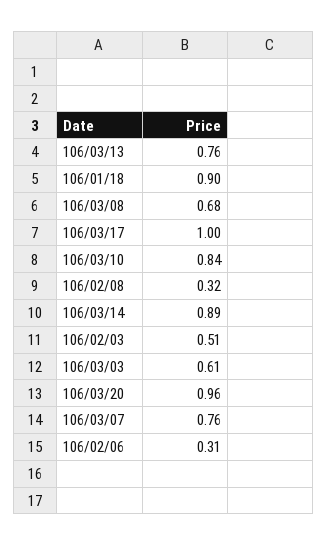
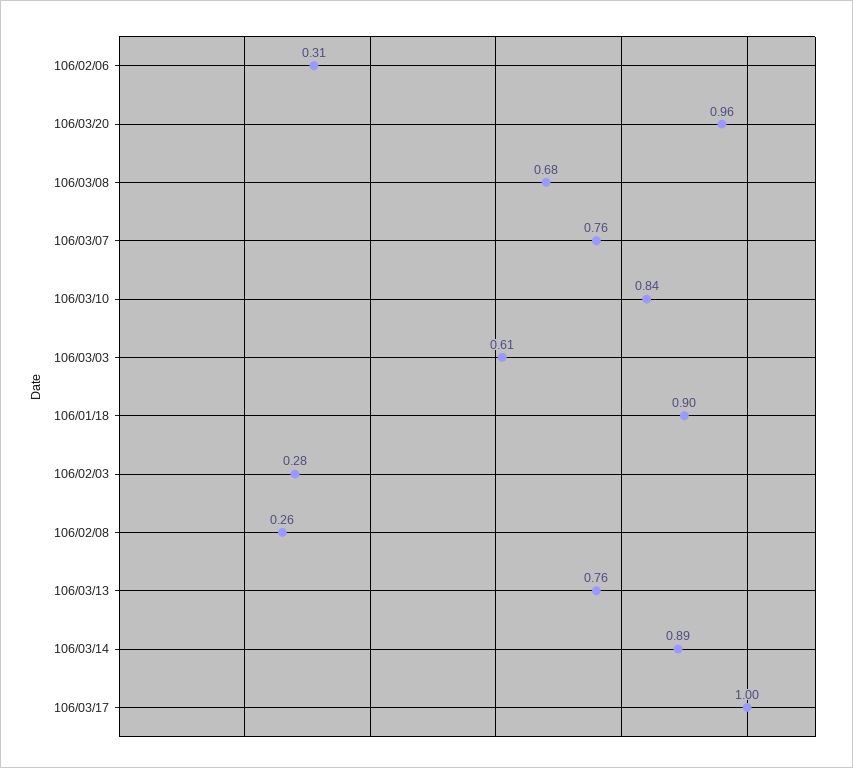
  {
    "106/03/13": 0.76,
    "106/01/18": 0.9,
    "106/03/08": 0.68,
    "106/03/17": 1,
    "106/03/10": 0.84,
-   "106/02/08": 0.32,
+   "106/02/08": 0.26,
    "106/03/14": 0.89,
-   "106/02/03": 0.51,
+   "106/02/03": 0.28,
    "106/03/03": 0.61,
    "106/03/20": 0.96,
    "106/03/07": 0.76,
    "106/02/06": 0.31
  }

